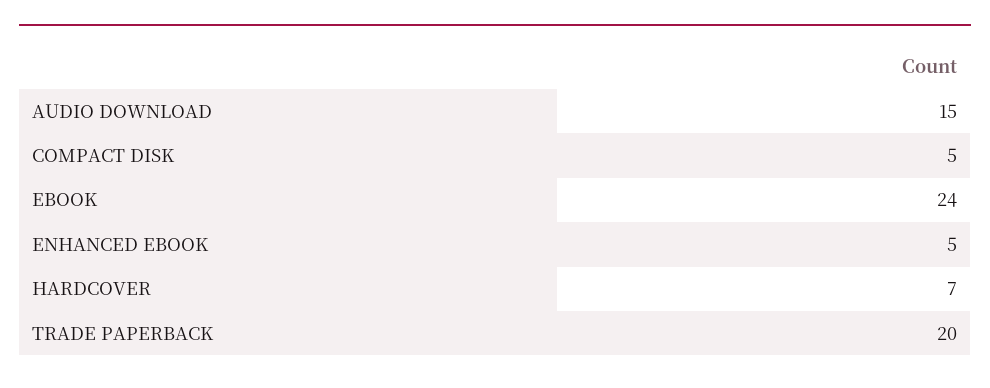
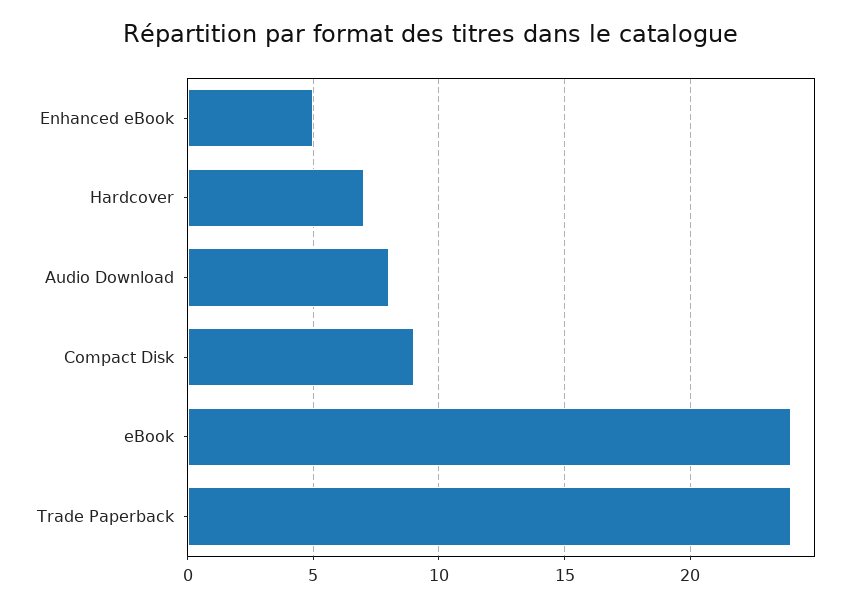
  {
-   "AUDIO DOWNLOAD": 15,
+   "AUDIO DOWNLOAD": 8,
-   "COMPACT DISK": 5,
+   "COMPACT DISK": 9,
    "EBOOK": 24,
    "ENHANCED EBOOK": 5,
    "HARDCOVER": 7,
-   "TRADE PAPERBACK": 20
+   "TRADE PAPERBACK": 24
  }

